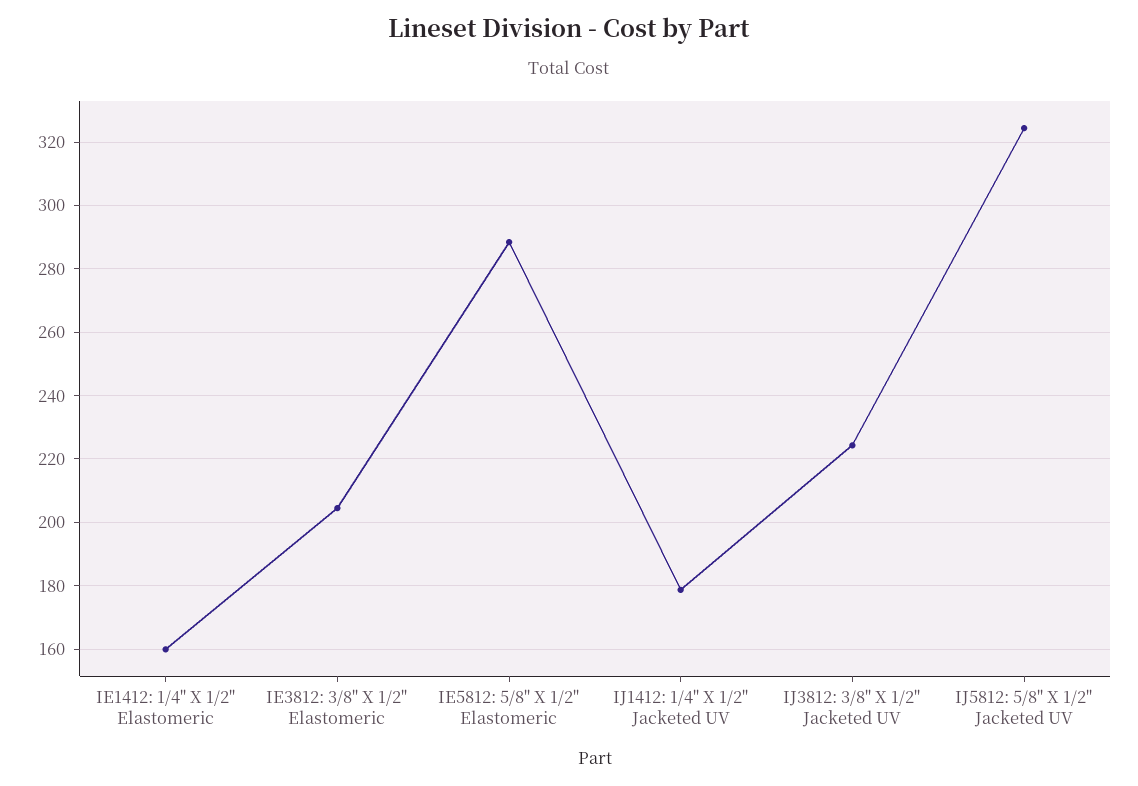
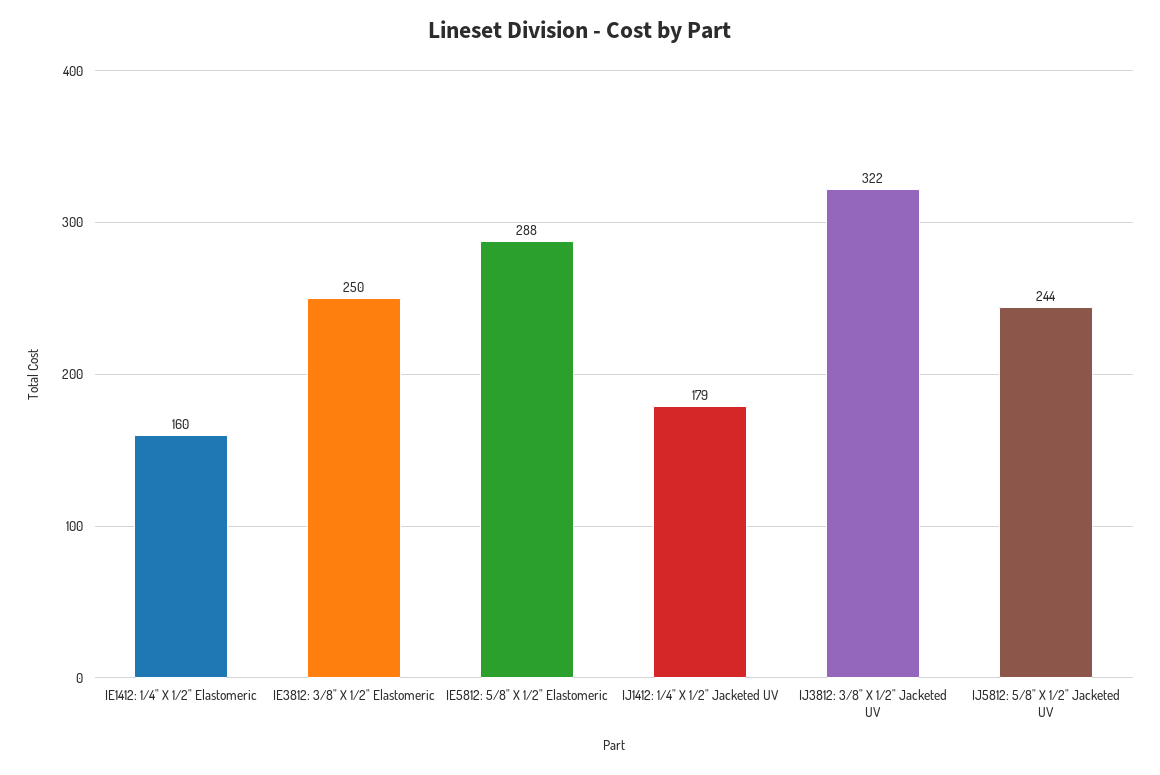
  {
    "IE1412: 1/4\" X 1/2\" Elastomeric": 160,
-   "IE3812: 3/8\" X 1/2\" Elastomeric": 204,
+   "IE3812: 3/8\" X 1/2\" Elastomeric": 250,
    "IE5812: 5/8\" X 1/2\" Elastomeric": 288,
    "IJ1412: 1/4\" X 1/2\" Jacketed UV": 179,
-   "IJ3812: 3/8\" X 1/2\" Jacketed UV": 224,
+   "IJ3812: 3/8\" X 1/2\" Jacketed UV": 322,
-   "IJ5812: 5/8\" X 1/2\" Jacketed UV": 324
+   "IJ5812: 5/8\" X 1/2\" Jacketed UV": 244
  }

